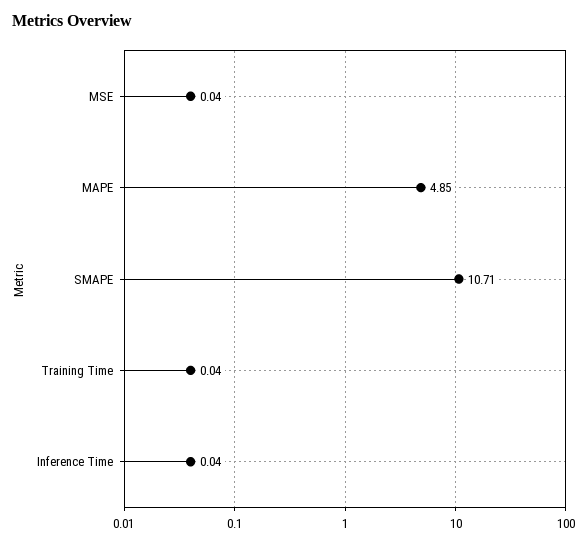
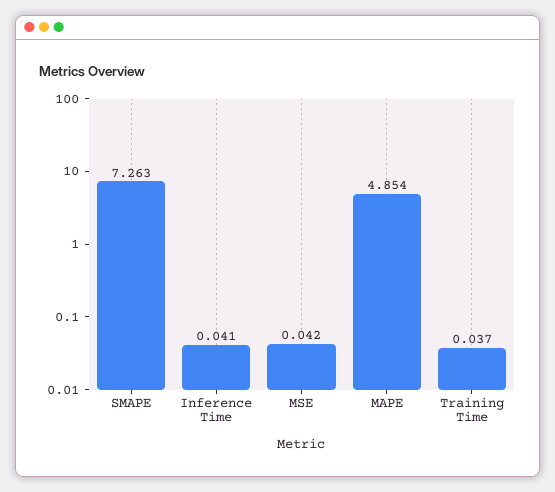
  {
    "MSE": 0.042,
    "MAPE": 4.854,
-   "SMAPE": 10.71,
+   "SMAPE": 7.263,
    "Training Time": 0.037,
    "Inference Time": 0.041
  }

